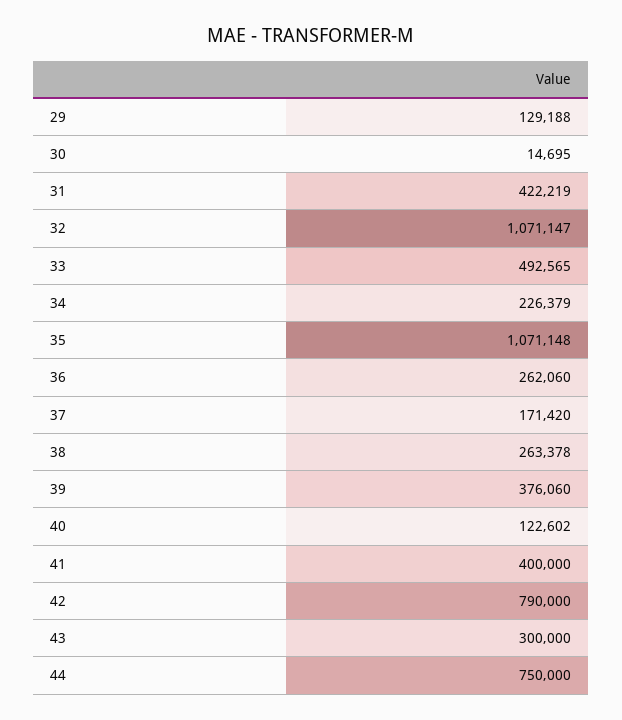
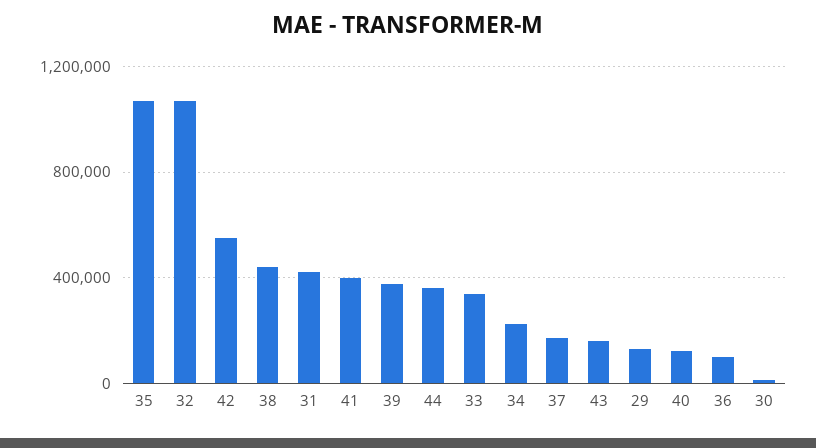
  {
    "29": 129188,
    "30": 14695,
    "31": 422219,
    "32": 1071147,
-   "33": 492565,
+   "33": 350000,
    "34": 226379,
    "35": 1071148,
-   "36": 262060,
+   "36": 100000,
    "37": 171420,
-   "38": 263378,
+   "38": 450000,
    "39": 376060,
    "40": 122602,
    "41": 400000,
-   "42": 790000,
+   "42": 550000,
-   "43": 300000,
+   "43": 150000,
-   "44": 750000
+   "44": 350000
  }

